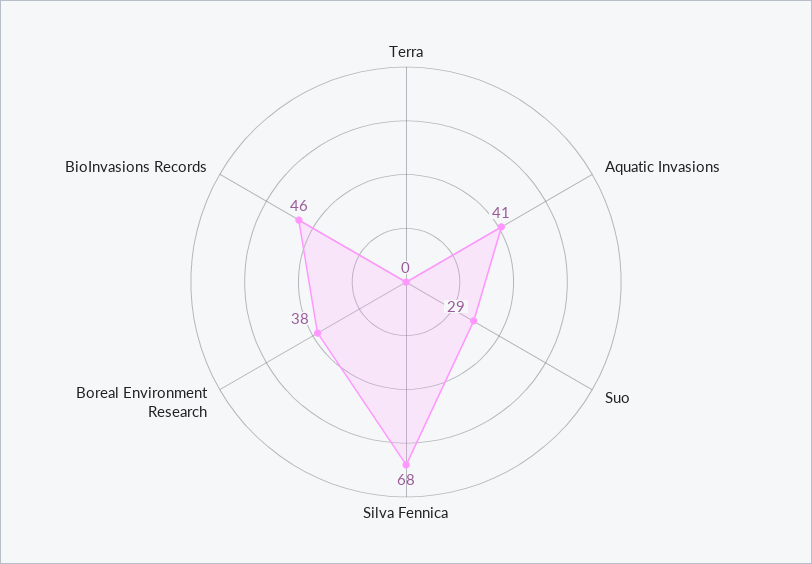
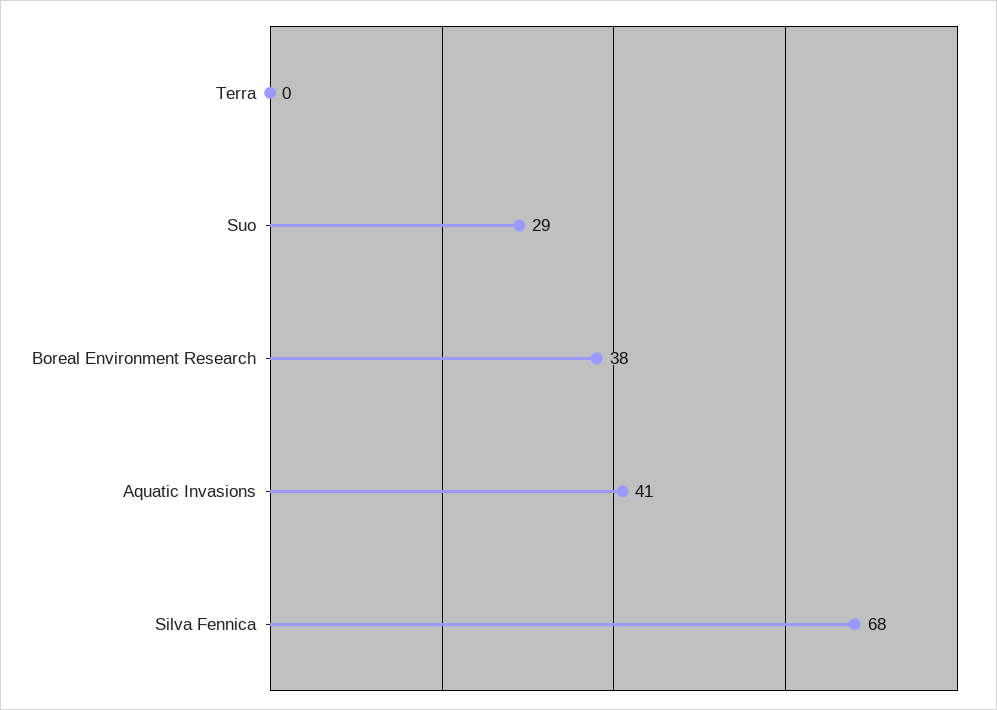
  {
    "Terra": 0,
    "Aquatic Invasions": 41,
    "Suo": 29,
    "Silva Fennica": 68,
-   "Boreal Environment Research": 38,
+   "Boreal Environment Research": 38
-   "BioInvasions Records": 46
  }

